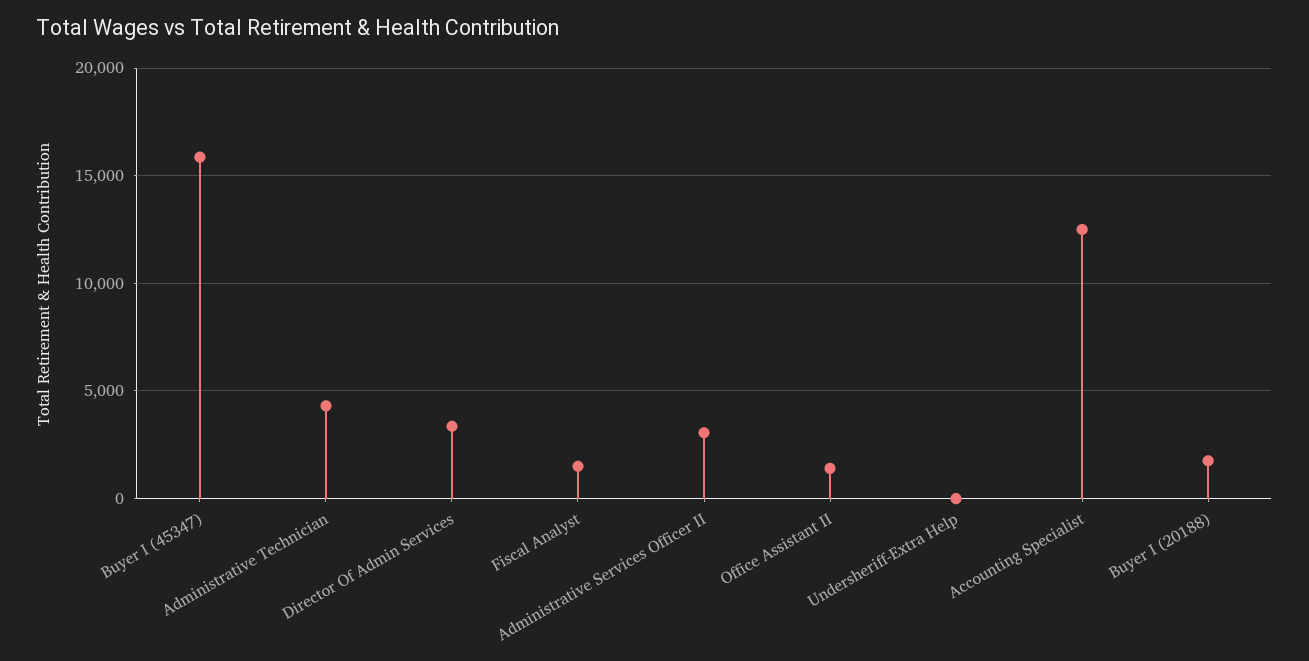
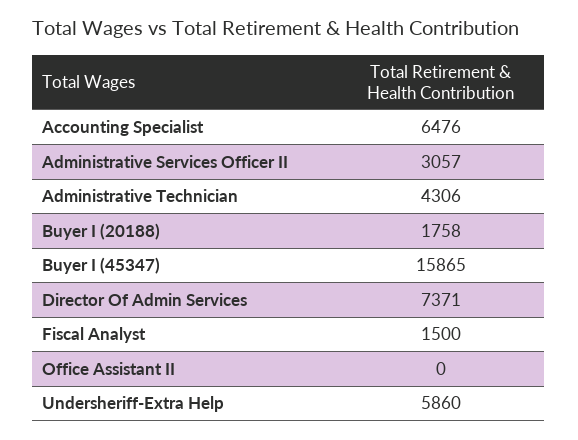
  {
    "Buyer I (45347)": 15865,
    "Administrative Technician": 4306,
-   "Director Of Admin Services": 3500,
+   "Director Of Admin Services": 7371,
    "Fiscal Analyst": 1500,
    "Administrative Services Officer II": 3057,
-   "Office Assistant II": 1500,
+   "Office Assistant II": 0,
-   "Undersheriff-Extra Help": 0,
+   "Undersheriff-Extra Help": 5860,
-   "Accounting Specialist": 12500,
+   "Accounting Specialist": 6476,
    "Buyer I (20188)": 1758
  }

